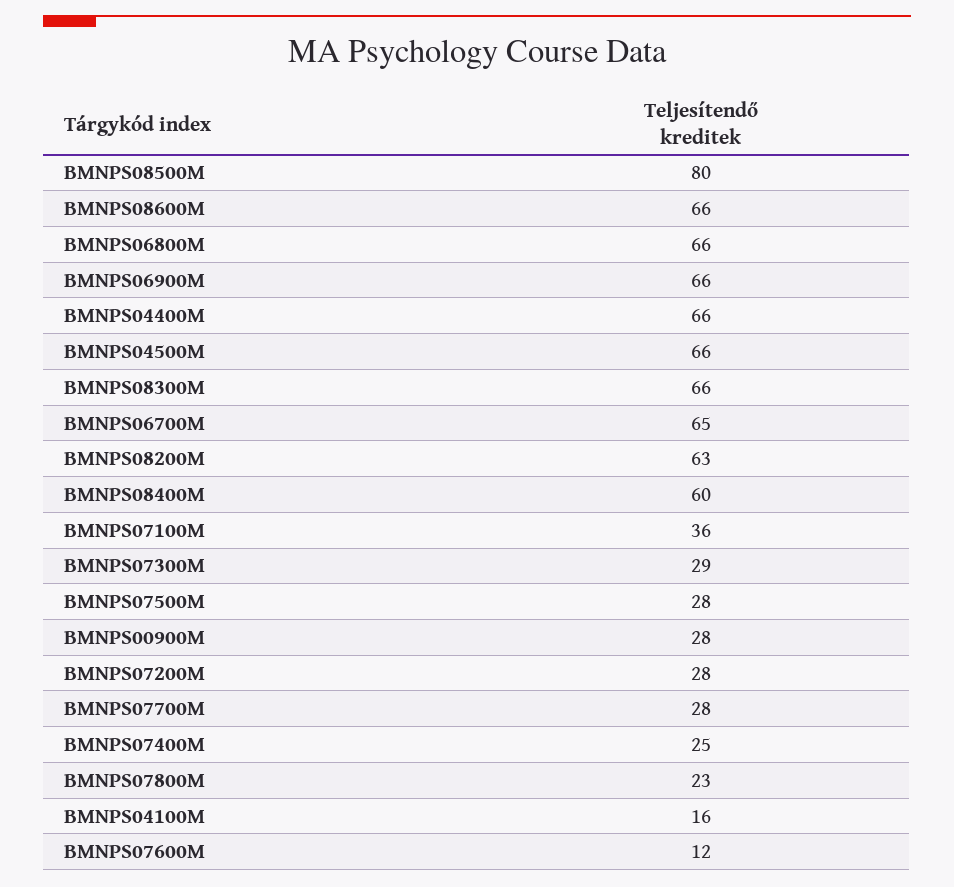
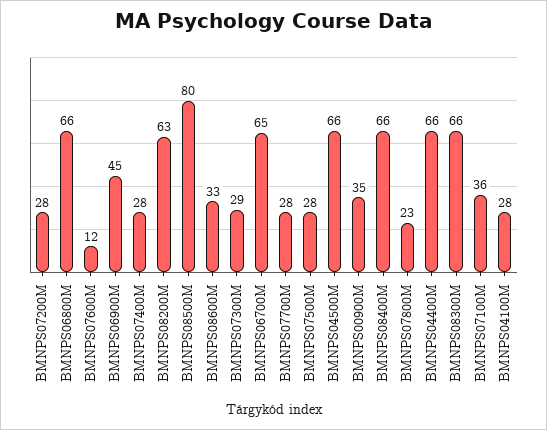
  {
    "BMNPS08500M": 80,
-   "BMNPS08600M": 66,
+   "BMNPS08600M": 33,
    "BMNPS06800M": 66,
-   "BMNPS06900M": 66,
+   "BMNPS06900M": 45,
    "BMNPS04400M": 66,
    "BMNPS04500M": 66,
    "BMNPS08300M": 66,
    "BMNPS06700M": 65,
    "BMNPS08200M": 63,
-   "BMNPS08400M": 60,
+   "BMNPS08400M": 66,
    "BMNPS07100M": 36,
    "BMNPS07300M": 29,
    "BMNPS07500M": 28,
-   "BMNPS00900M": 28,
+   "BMNPS00900M": 35,
    "BMNPS07200M": 28,
    "BMNPS07700M": 28,
-   "BMNPS07400M": 25,
+   "BMNPS07400M": 28,
    "BMNPS07800M": 23,
-   "BMNPS04100M": 16,
+   "BMNPS04100M": 28,
    "BMNPS07600M": 12
  }

